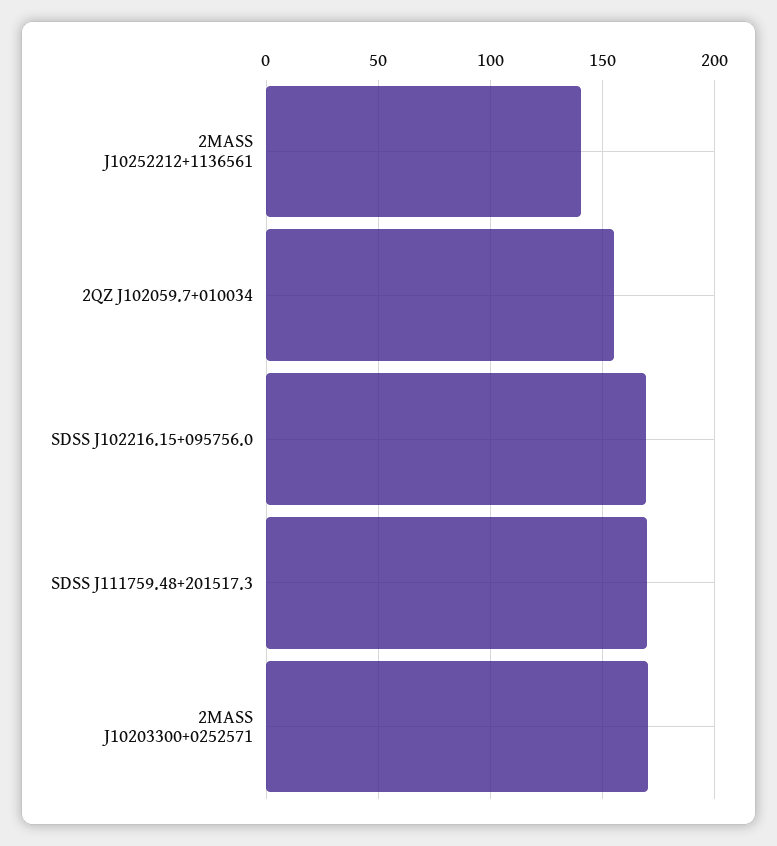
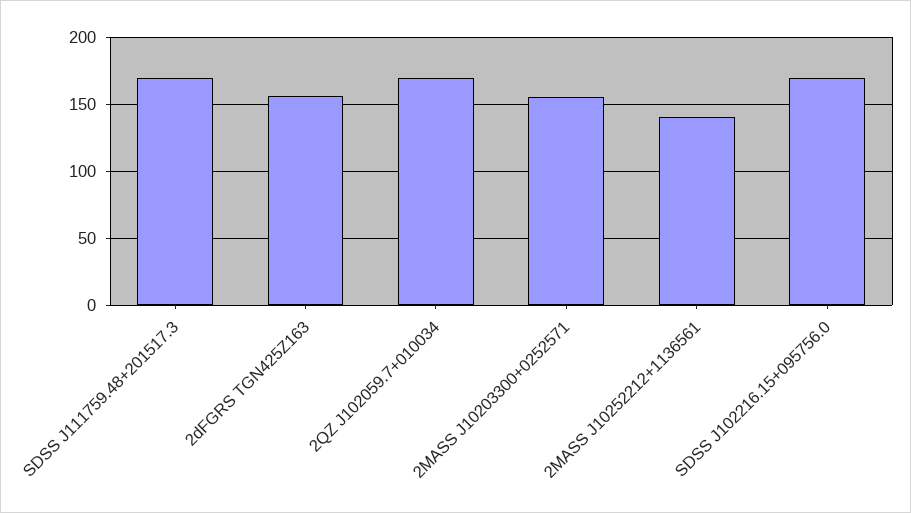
  {
    "2MASS J10252212+1136561": 140,
-   "2QZ J102059.7+010034": 155,
+   "2QZ J102059.7+010034": 170,
    "SDSS J102216.15+095756.0": 170,
    "SDSS J111759.48+201517.3": 170,
-   "2MASS J10203300+0252571": 170
+   "2MASS J10203300+0252571": 155,
+   "2dFGRS TGN425Z163": 155
  }

